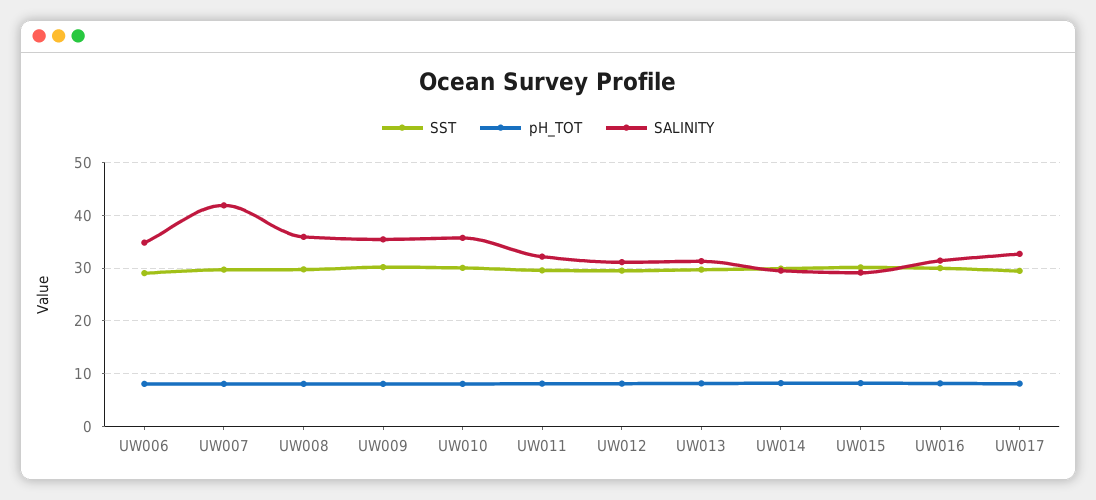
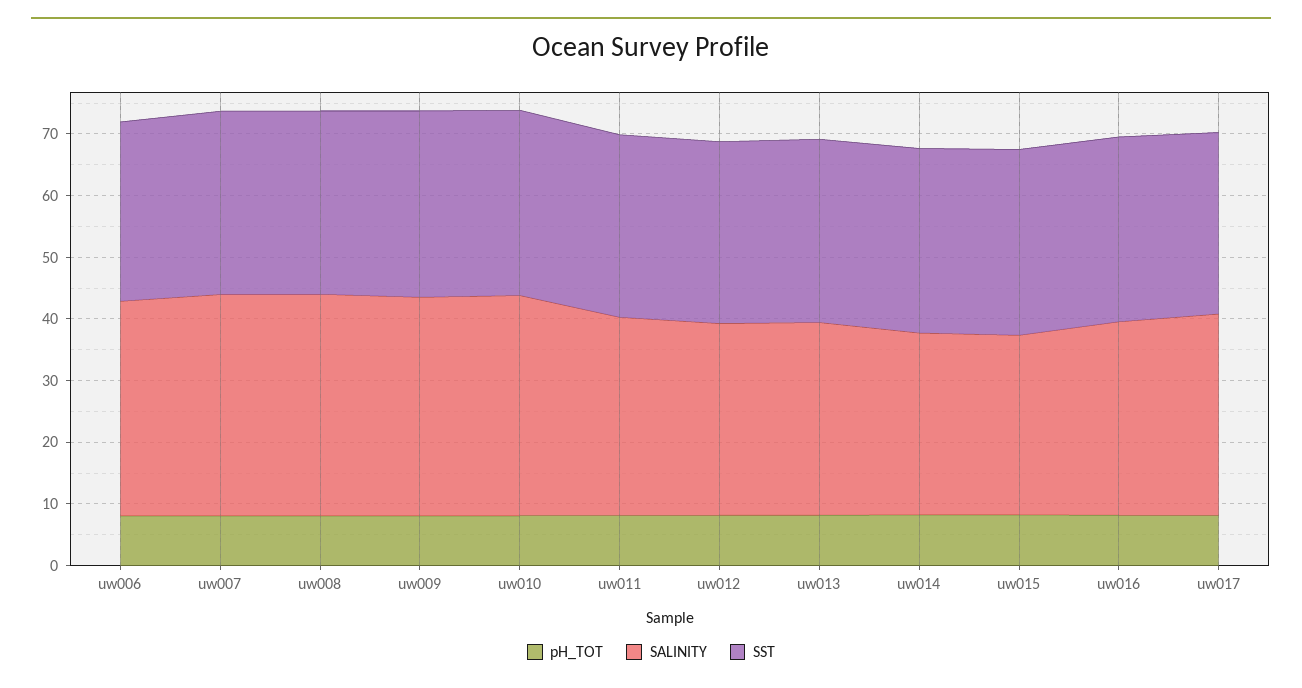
  {
    "SST": {
      "UW006": 30,
      "UW007": 30,
      "UW008": 30,
      "UW009": 30,
      "UW010": 30,
      "UW011": 30,
      "UW012": 30,
      "UW013": 30,
      "UW014": 30,
      "UW015": 30,
      "UW016": 30,
      "UW017": 30
    },
    "pH_TOT": {
      "UW006": 8,
      "UW007": 8,
      "UW008": 8,
      "UW009": 8,
      "UW010": 8,
      "UW011": 8,
      "UW012": 8,
      "UW013": 8,
      "UW014": 8,
      "UW015": 8,
      "UW016": 8,
      "UW017": 8
    },
    "SALINITY": {
      "UW006": 34,
-     "UW007": 42,
+     "UW007": 36,
      "UW008": 36,
      "UW009": 36,
      "UW010": 36,
      "UW011": 32,
      "UW012": 32,
      "UW013": 32,
      "UW014": 30,
      "UW015": 30,
      "UW016": 32,
      "UW017": 32
    }
  }

